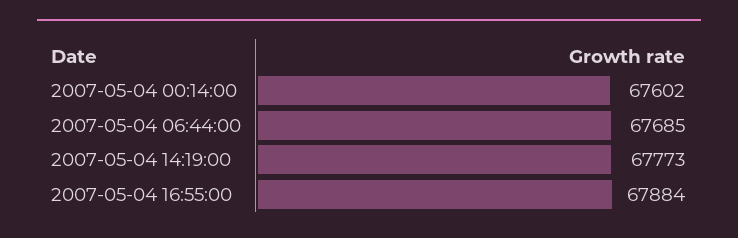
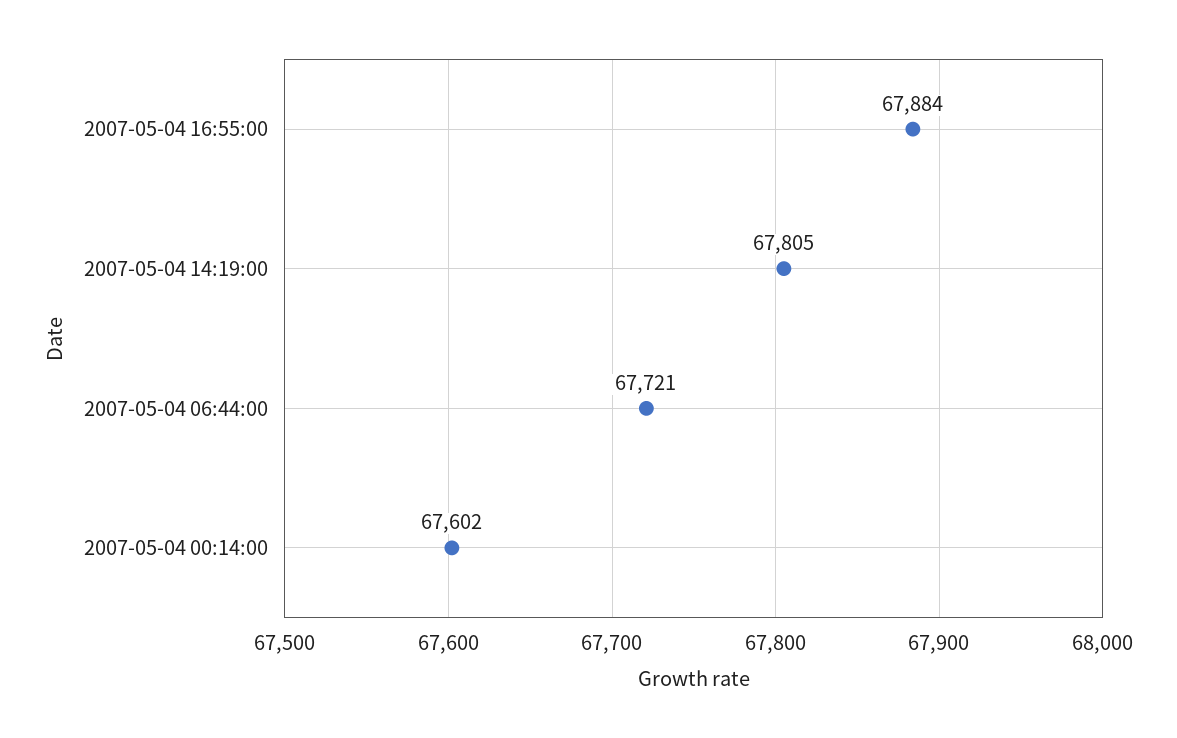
  {
    "2007-05-04 00:14:00": 67602,
-   "2007-05-04 06:44:00": 67685,
+   "2007-05-04 06:44:00": 67721,
-   "2007-05-04 14:19:00": 67773,
+   "2007-05-04 14:19:00": 67805,
    "2007-05-04 16:55:00": 67884
  }

